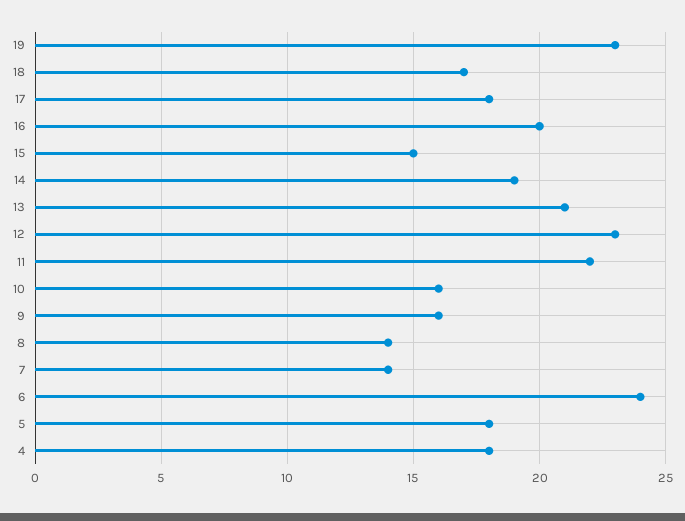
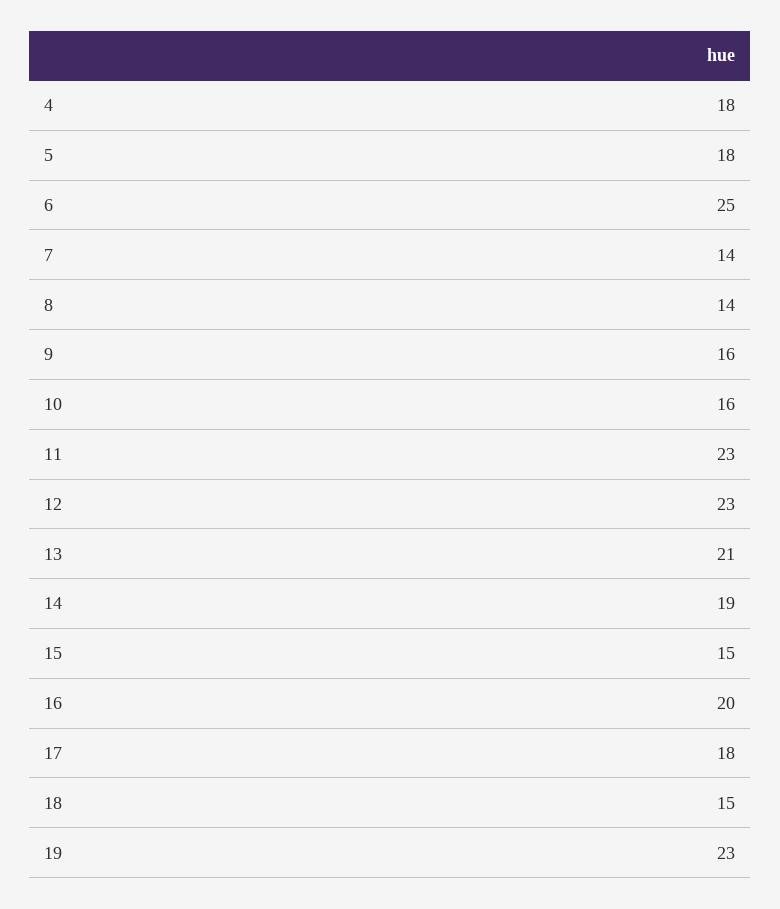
  {
    "19": 23,
-   "18": 17,
+   "18": 15,
    "17": 18,
    "16": 20,
    "15": 15,
    "14": 19,
    "13": 21,
    "12": 23,
-   "11": 22,
+   "11": 23,
    "10": 16,
    "9": 16,
    "8": 14,
    "7": 14,
-   "6": 24,
+   "6": 25,
    "5": 18,
    "4": 18
  }

